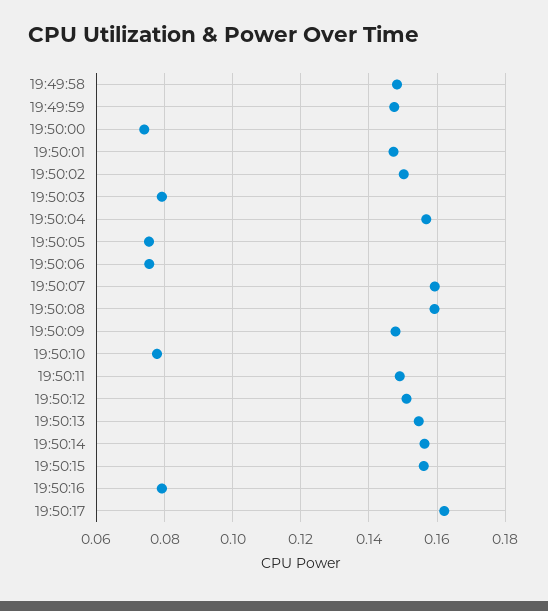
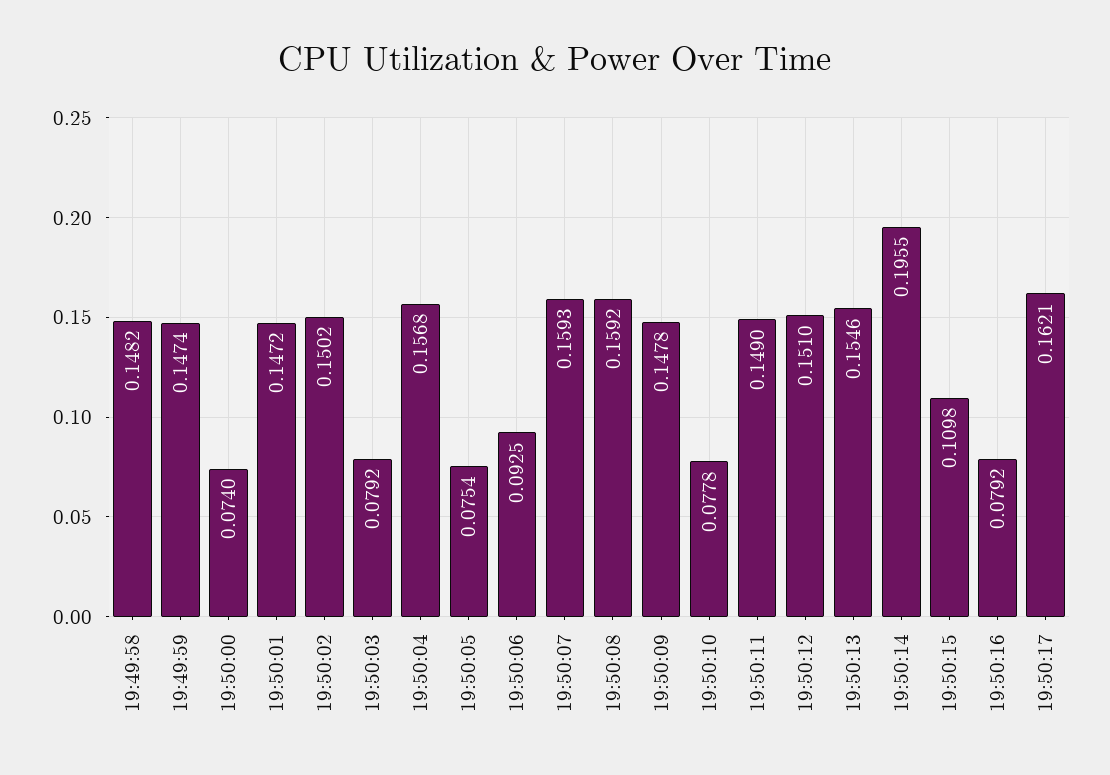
  {
    "19:49:58": 0.1482,
    "19:49:59": 0.1474,
    "19:50:00": 0.074,
    "19:50:01": 0.1472,
    "19:50:02": 0.1502,
    "19:50:03": 0.0792,
    "19:50:04": 0.1568,
    "19:50:05": 0.0754,
-   "19:50:06": 0.076,
+   "19:50:06": 0.0925,
    "19:50:07": 0.1593,
    "19:50:08": 0.1592,
    "19:50:09": 0.1478,
    "19:50:10": 0.0778,
    "19:50:11": 0.149,
    "19:50:12": 0.151,
    "19:50:13": 0.1546,
-   "19:50:14": 0.156,
+   "19:50:14": 0.1955,
-   "19:50:15": 0.156,
+   "19:50:15": 0.1098,
    "19:50:16": 0.0792,
    "19:50:17": 0.1621
  }

